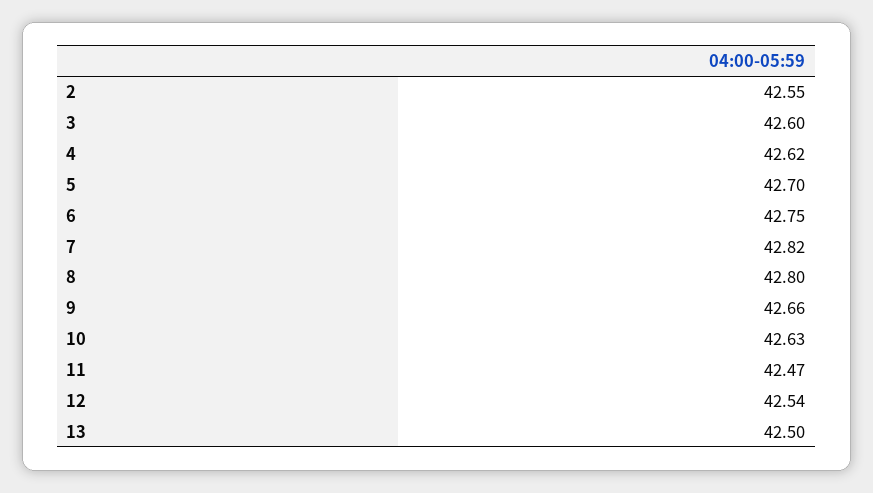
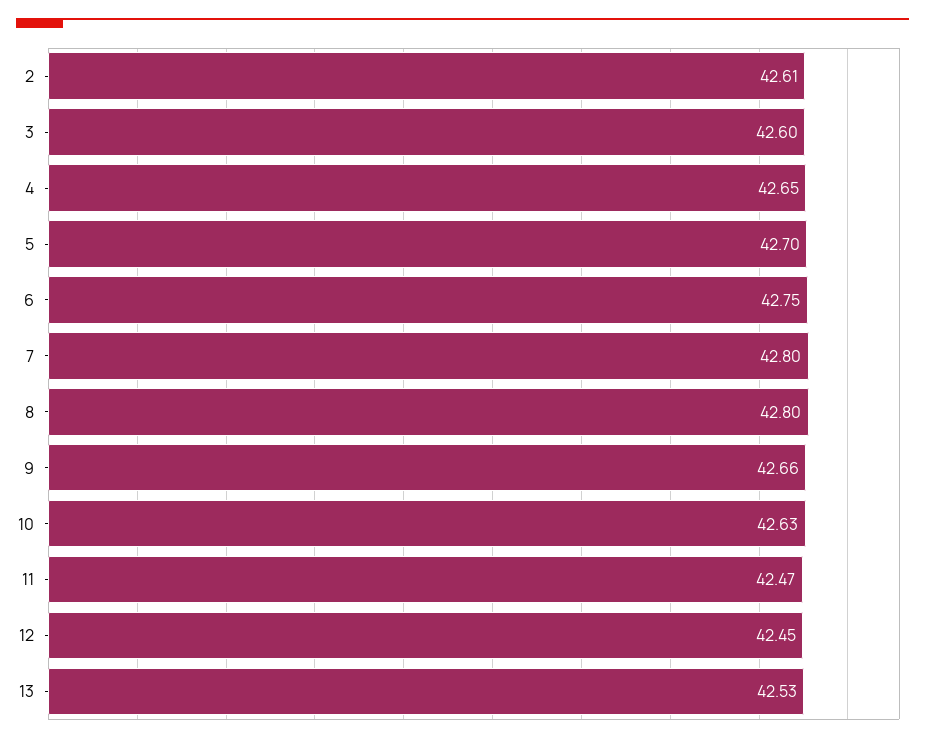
  {
-   "2": 42.55,
+   "2": 42.61,
    "3": 42.6,
-   "4": 42.62,
+   "4": 42.65,
    "5": 42.7,
    "6": 42.75,
-   "7": 42.82,
+   "7": 42.8,
    "8": 42.8,
    "9": 42.66,
    "10": 42.63,
    "11": 42.47,
-   "12": 42.54,
+   "12": 42.45,
-   "13": 42.5
+   "13": 42.53
  }

